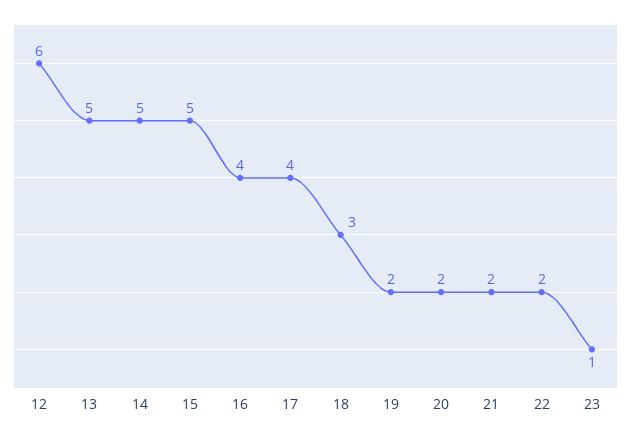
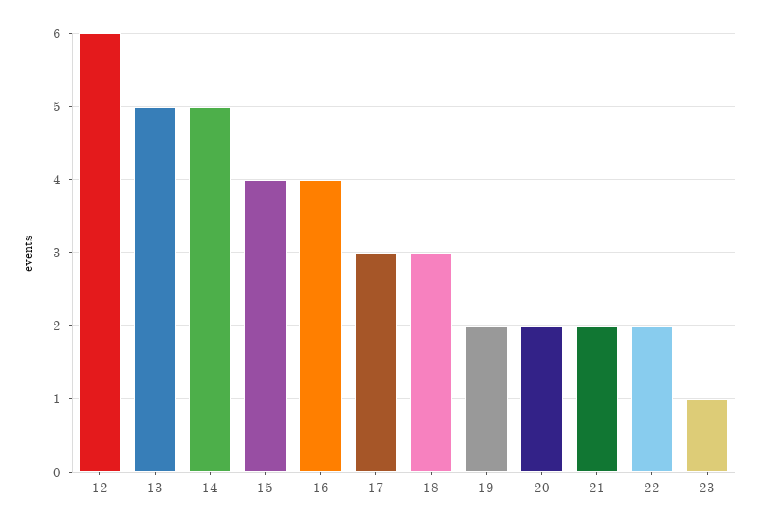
  {
    "12": 6,
    "13": 5,
    "14": 5,
-   "15": 5,
+   "15": 4,
    "16": 4,
-   "17": 4,
+   "17": 3,
    "18": 3,
    "19": 2,
    "20": 2,
    "21": 2,
    "22": 2,
    "23": 1
  }

